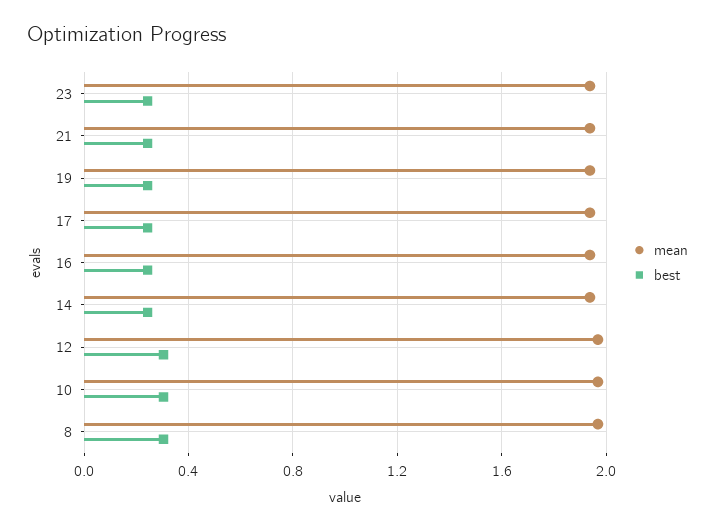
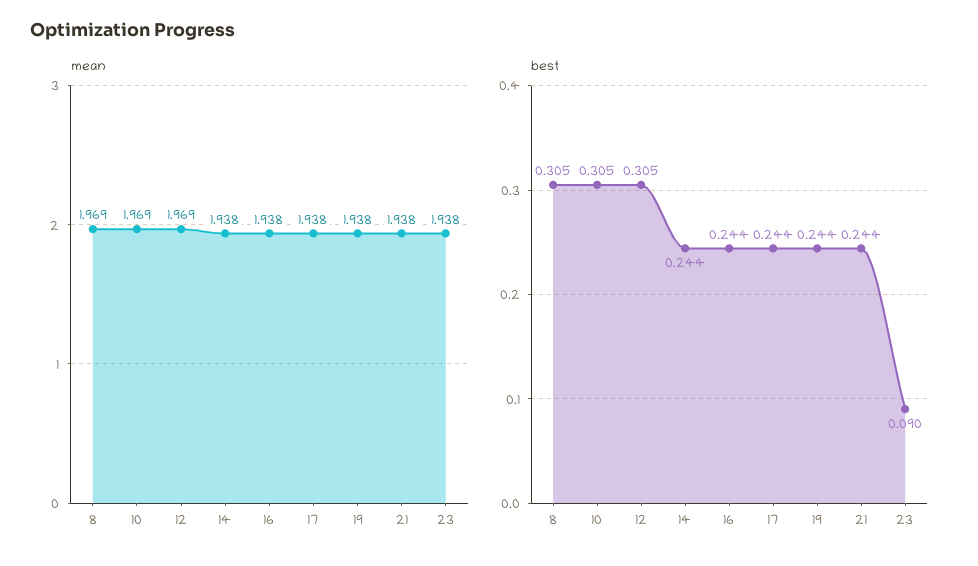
  {
    "mean": {
      "23": 1.938,
      "21": 1.938,
      "19": 1.938,
      "17": 1.938,
      "16": 1.938,
      "14": 1.938,
      "12": 1.969,
      "10": 1.969,
      "8": 1.969
    },
    "best": {
-     "23": 0.25,
+     "23": 0.09,
      "21": 0.244,
      "19": 0.244,
      "17": 0.244,
      "16": 0.244,
      "14": 0.244,
      "12": 0.305,
      "10": 0.305,
      "8": 0.305
    }
  }

